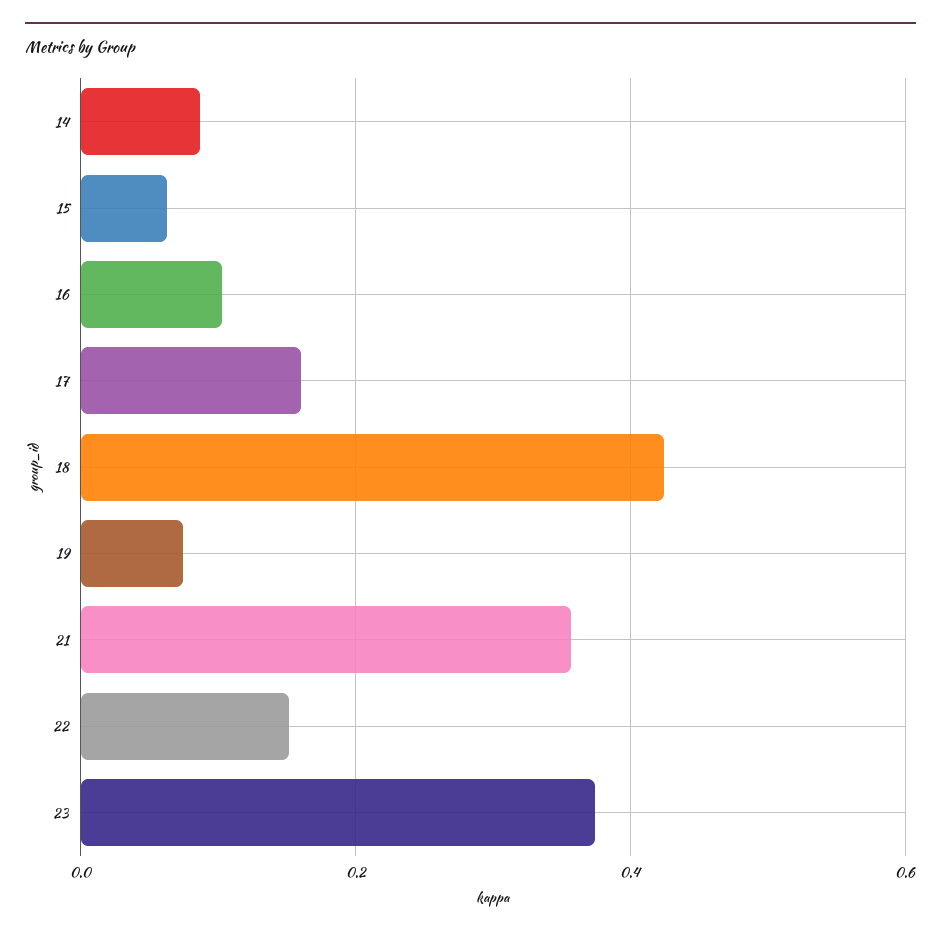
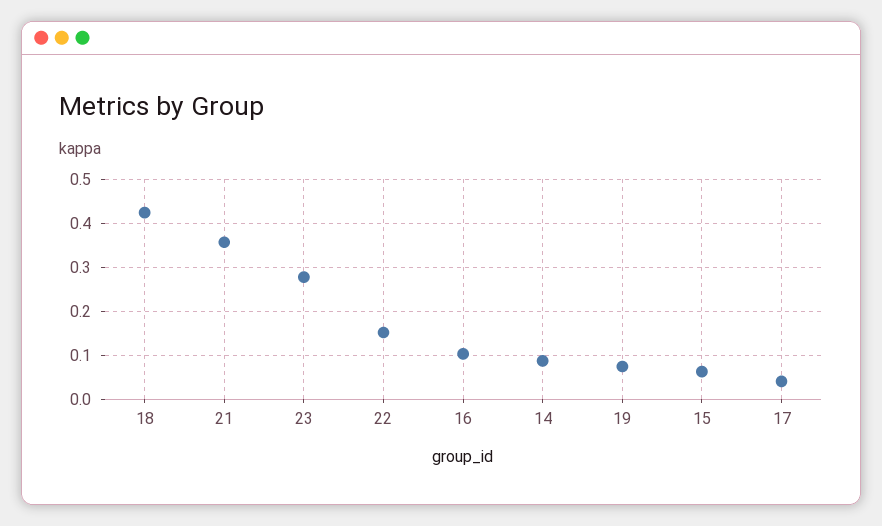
  {
    "14": 0.08,
    "15": 0.06,
    "16": 0.1,
-   "17": 0.16,
+   "17": 0.04,
    "18": 0.42,
    "19": 0.08,
    "21": 0.36,
    "22": 0.16,
-   "23": 0.38
+   "23": 0.28
  }

